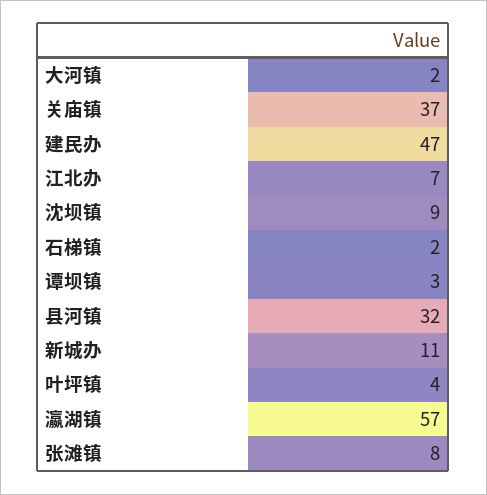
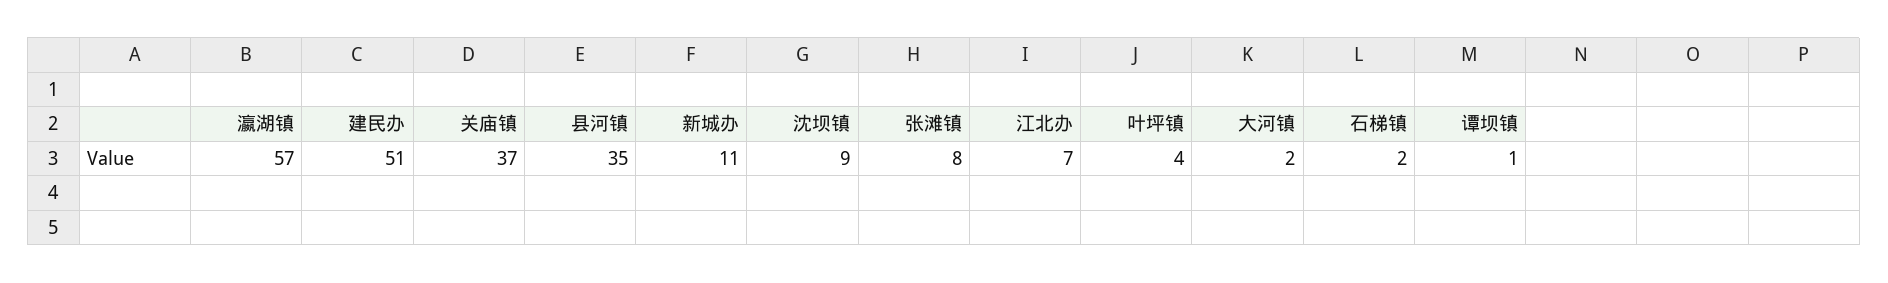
  {
    "大河镇": 2,
    "关庙镇": 37,
-   "建民办": 47,
+   "建民办": 51,
    "江北办": 7,
    "沈坝镇": 9,
    "石梯镇": 2,
-   "谭坝镇": 3,
+   "谭坝镇": 1,
-   "县河镇": 32,
+   "县河镇": 35,
    "新城办": 11,
    "叶坪镇": 4,
    "瀛湖镇": 57,
    "张滩镇": 8
  }

